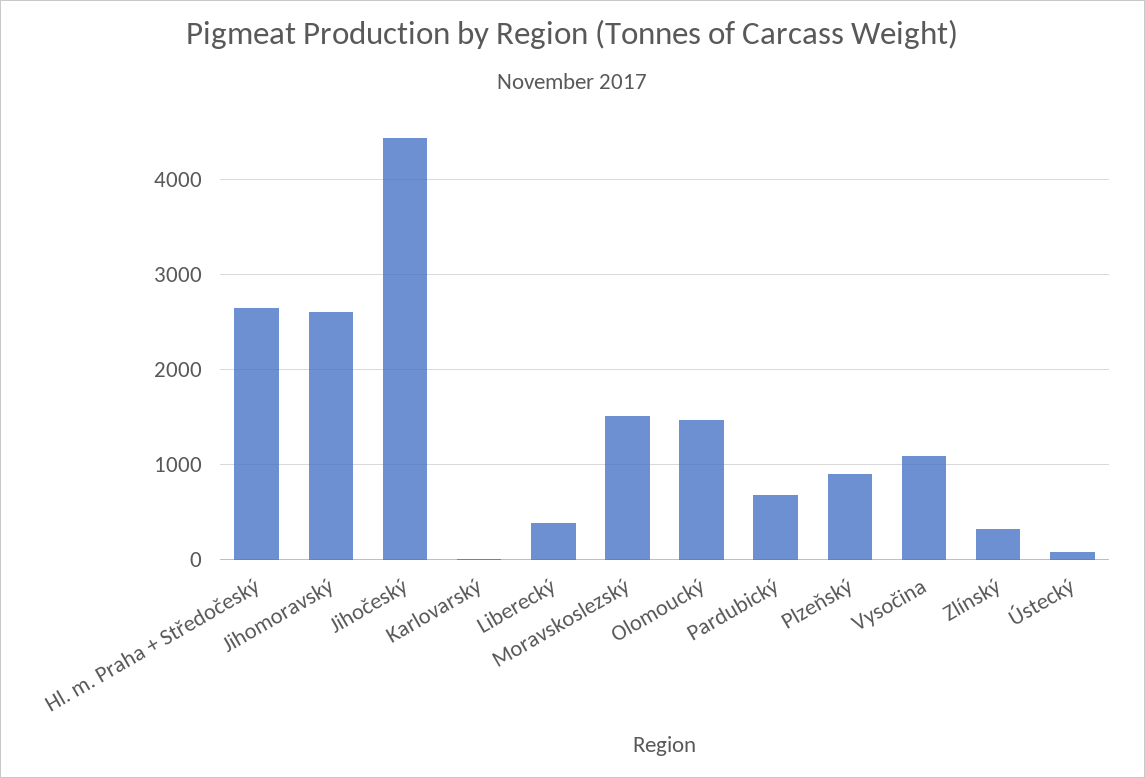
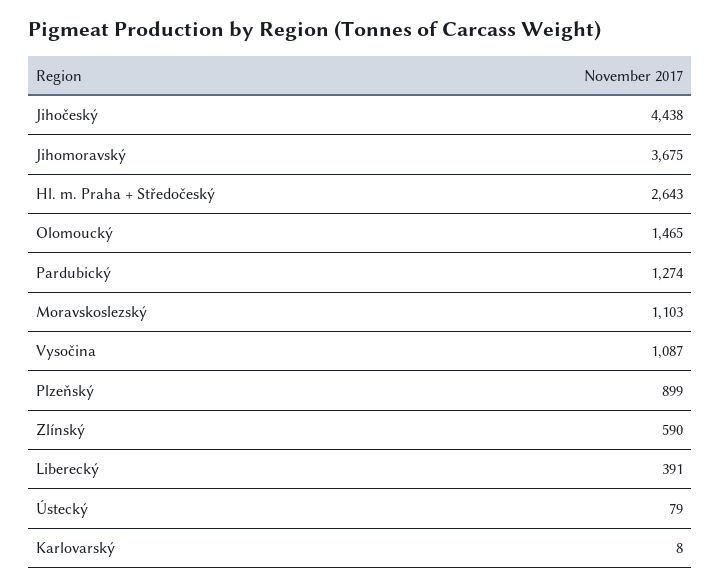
  {
    "Hl. m. Praha + Středočeský": 2643,
-   "Jihomoravský": 2600,
+   "Jihomoravský": 3675,
    "Jihočeský": 4438,
    "Karlovarský": 8,
    "Liberecký": 391,
-   "Moravskoslezský": 1500,
+   "Moravskoslezský": 1103,
    "Olomoucký": 1465,
-   "Pardubický": 700,
+   "Pardubický": 1274,
    "Plzeňský": 899,
    "Vysočina": 1087,
-   "Zlínský": 300,
+   "Zlínský": 590,
    "Ústecký": 79
  }

